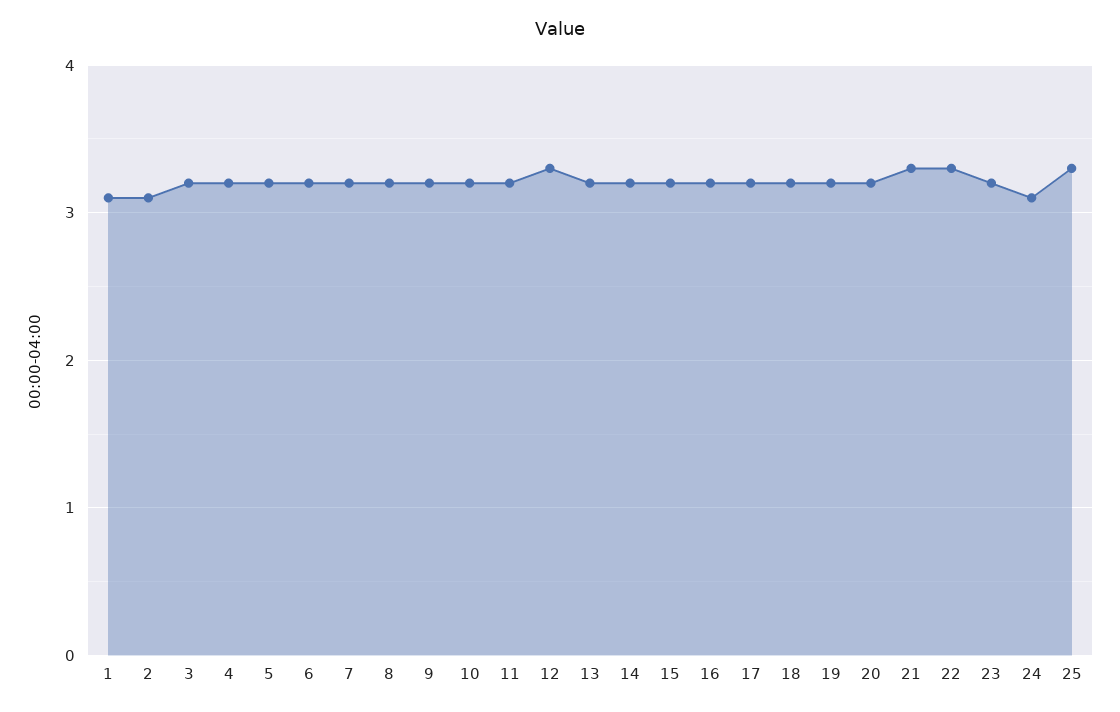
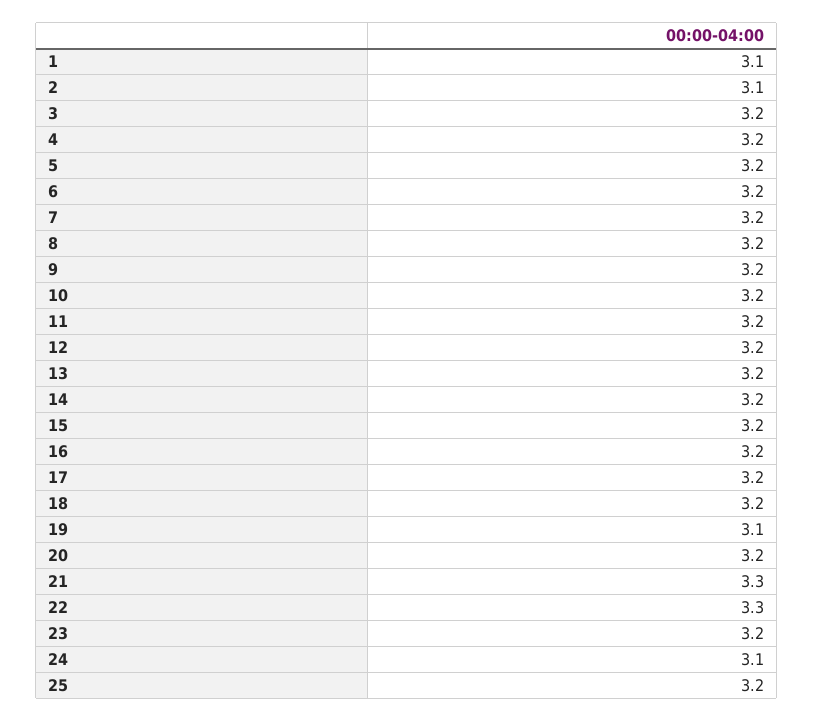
  {
    "1": 3.1,
    "2": 3.1,
    "3": 3.2,
    "4": 3.2,
    "5": 3.2,
    "6": 3.2,
    "7": 3.2,
    "8": 3.2,
    "9": 3.2,
    "10": 3.2,
    "11": 3.2,
-   "12": 3.3,
+   "12": 3.2,
    "13": 3.2,
    "14": 3.2,
    "15": 3.2,
    "16": 3.2,
    "17": 3.2,
    "18": 3.2,
-   "19": 3.2,
+   "19": 3.1,
    "20": 3.2,
    "21": 3.3,
    "22": 3.3,
    "23": 3.2,
    "24": 3.1,
-   "25": 3.3
+   "25": 3.2
  }

